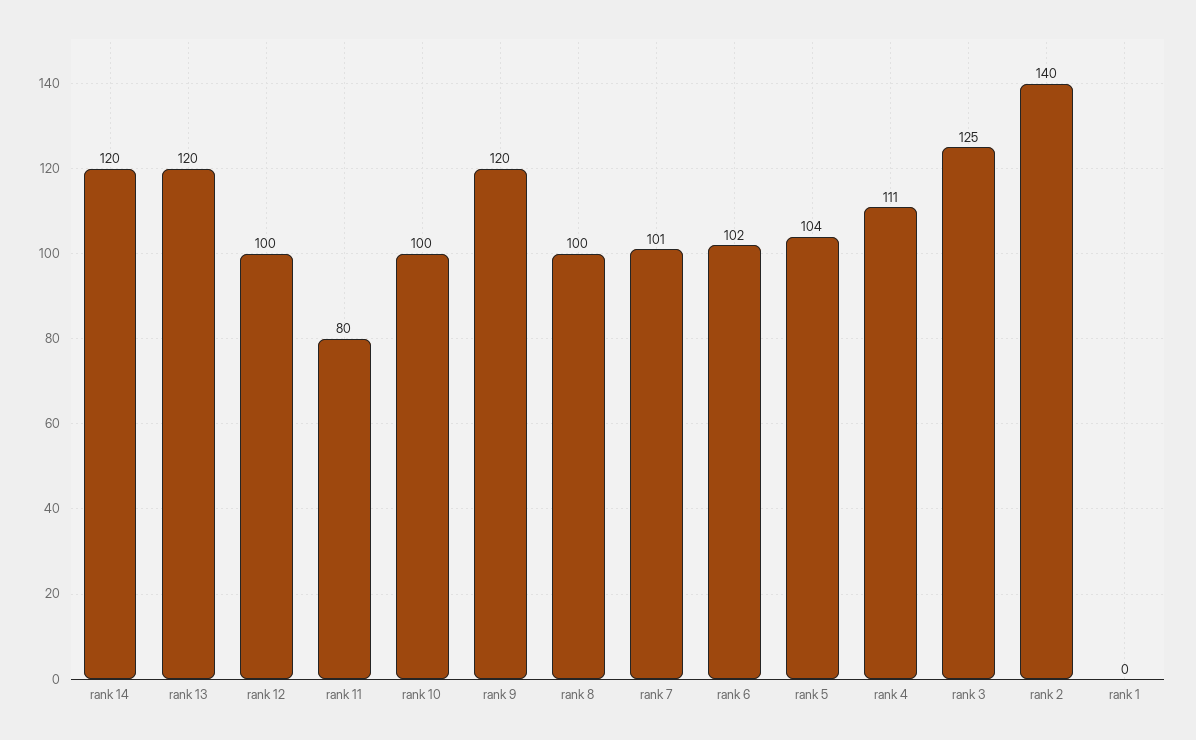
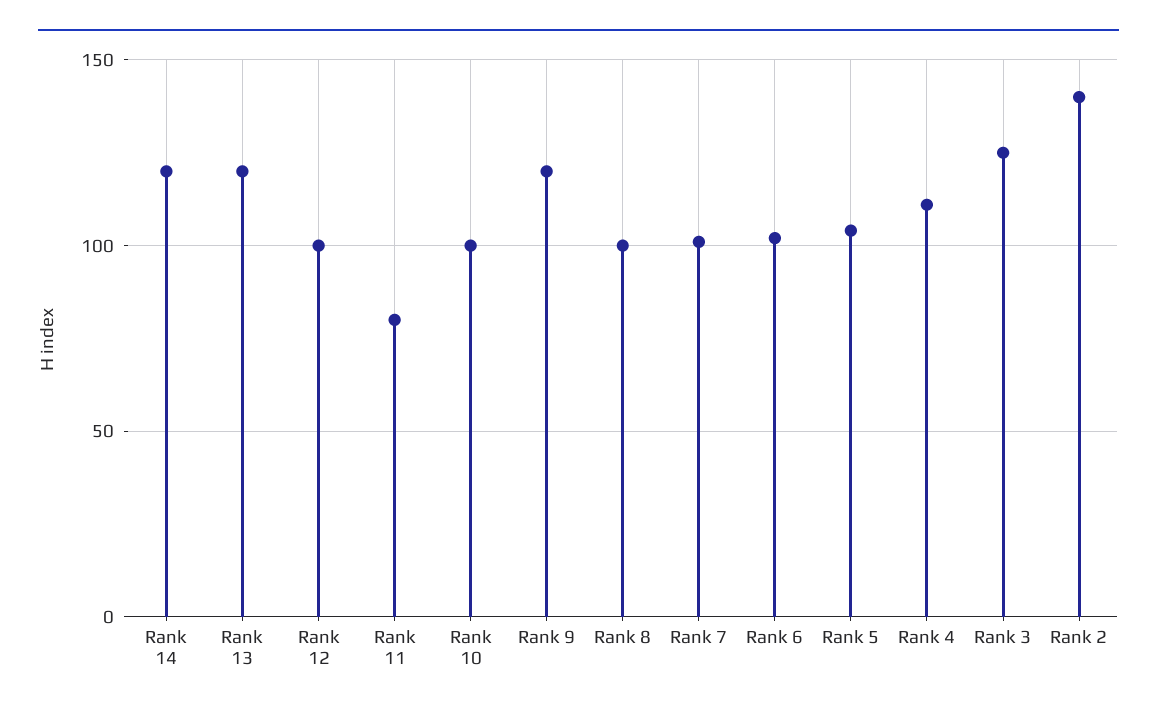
  {
    "rank 14": 120,
    "rank 13": 120,
    "rank 12": 100,
    "rank 11": 80,
    "rank 10": 100,
    "rank 9": 120,
    "rank 8": 100,
    "rank 7": 101,
    "rank 6": 102,
    "rank 5": 104,
    "rank 4": 111,
    "rank 3": 125,
-   "rank 2": 140,
+   "rank 2": 140
-   "rank 1": 0
  }

